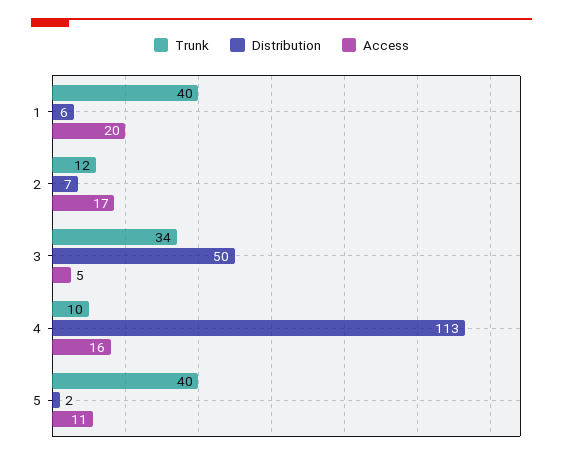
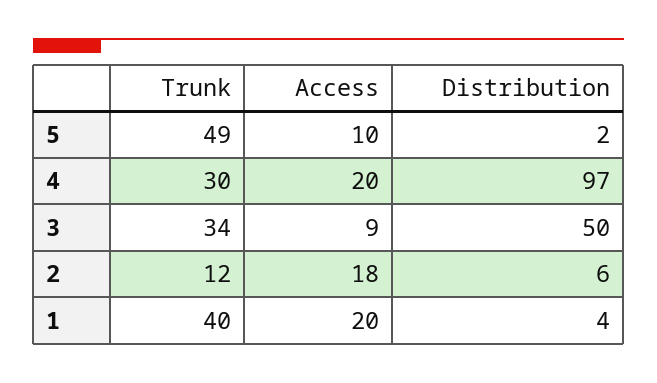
  {
    "Trunk": {
      "1": 40,
      "2": 12,
      "3": 34,
-     "4": 10,
+     "4": 30,
-     "5": 40
+     "5": 49
    },
    "Distribution": {
-     "1": 6,
+     "1": 4,
-     "2": 7,
+     "2": 6,
      "3": 50,
-     "4": 113,
+     "4": 97,
      "5": 2
    },
    "Access": {
      "1": 20,
-     "2": 17,
+     "2": 18,
-     "3": 5,
+     "3": 9,
-     "4": 16,
+     "4": 20,
-     "5": 11
+     "5": 10
    }
  }

